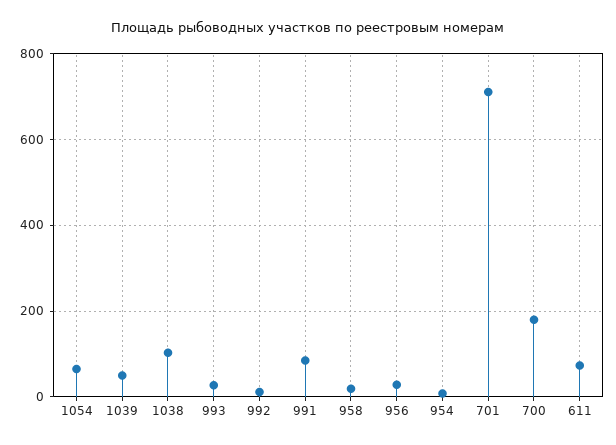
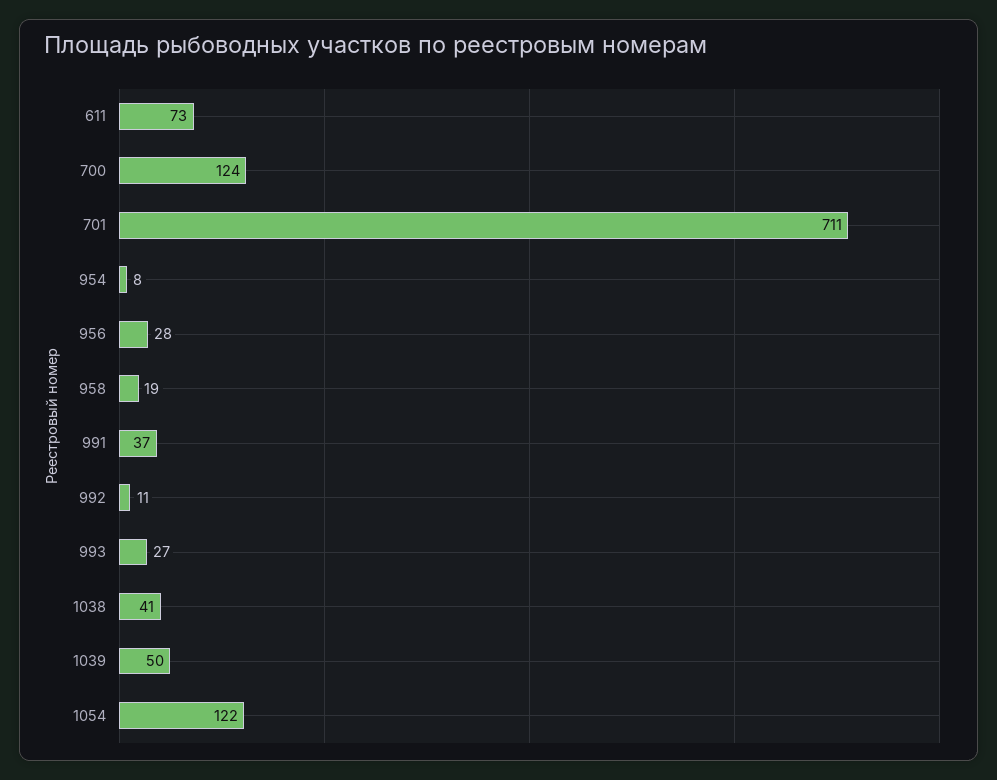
  {
-   "1054": 60,
+   "1054": 122,
    "1039": 50,
-   "1038": 100,
+   "1038": 41,
    "993": 27,
    "992": 11,
-   "991": 80,
+   "991": 37,
    "958": 19,
    "956": 28,
    "954": 8,
    "701": 711,
-   "700": 180,
+   "700": 124,
    "611": 73
  }

